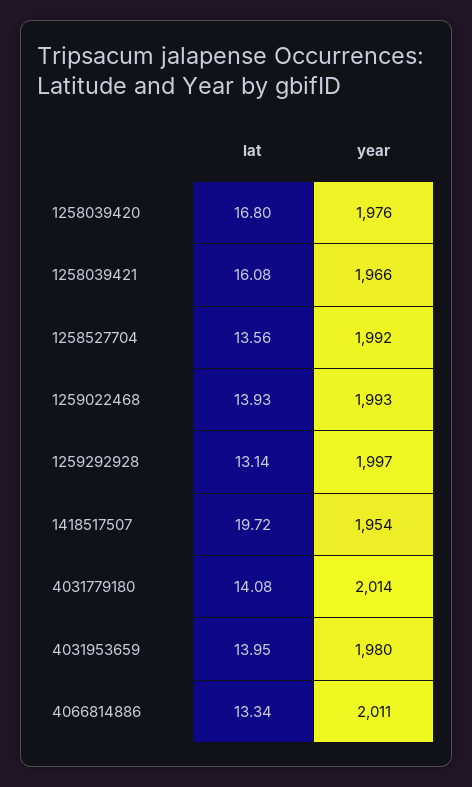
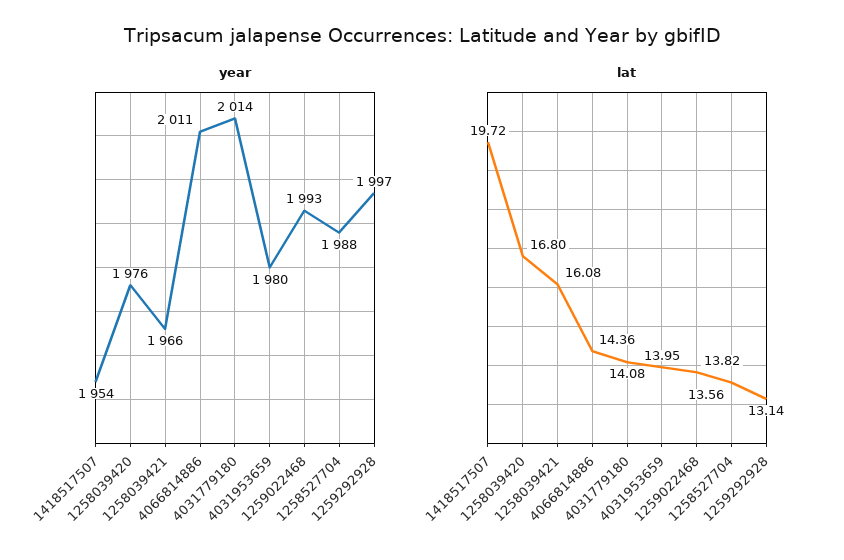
  {
    "lat": {
      "1258039420": 16.8,
      "1258039421": 16.08,
      "1258527704": 13.56,
-     "1259022468": 13.93,
+     "1259022468": 13.82,
      "1259292928": 13.14,
      "1418517507": 19.72,
      "4031779180": 14.08,
      "4031953659": 13.95,
-     "4066814886": 13.34
+     "4066814886": 14.36
    },
    "year": {
      "1258039420": 1976,
      "1258039421": 1966,
-     "1258527704": 1992,
+     "1258527704": 1988,
      "1259022468": 1993,
      "1259292928": 1997,
      "1418517507": 1954,
      "4031779180": 2014,
      "4031953659": 1980,
      "4066814886": 2011
    }
  }

